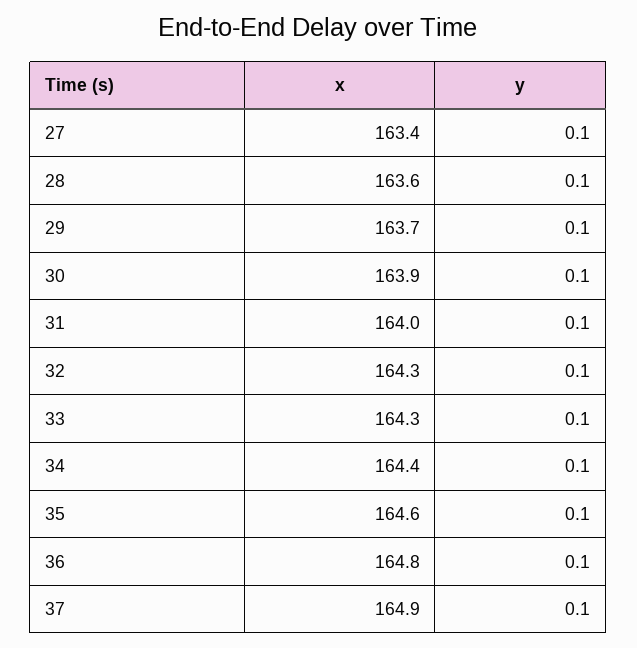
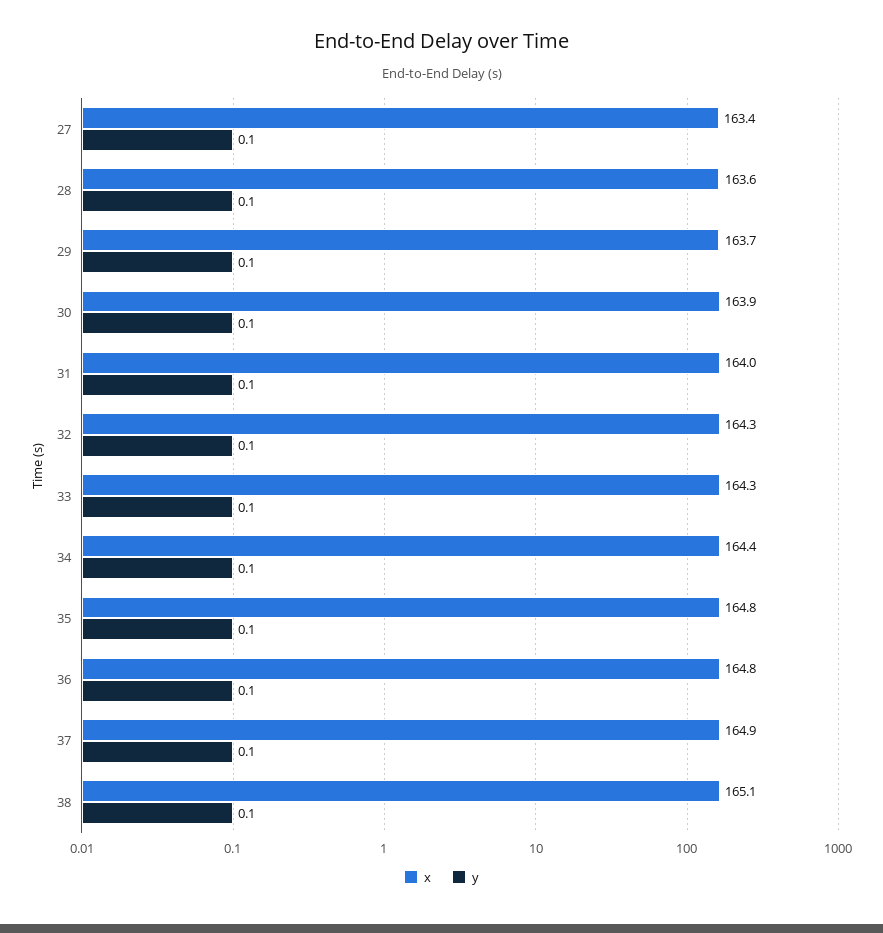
  {
    "x": {
      "27": 163.4,
      "28": 163.6,
      "29": 163.7,
      "30": 163.9,
      "31": 164,
      "32": 164.3,
      "33": 164.3,
      "34": 164.4,
-     "35": 164.6,
+     "35": 164.8,
      "36": 164.8,
-     "37": 164.9
+     "37": 164.9,
+     "38": 165.1
    },
    "y": {
      "27": 0.1,
      "28": 0.1,
      "29": 0.1,
      "30": 0.1,
      "31": 0.1,
      "32": 0.1,
      "33": 0.1,
      "34": 0.1,
      "35": 0.1,
      "36": 0.1,
-     "37": 0.1
+     "37": 0.1,
+     "38": 0.1
    }
  }

